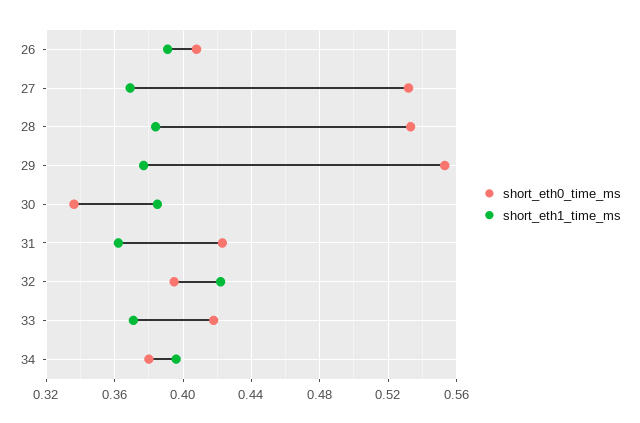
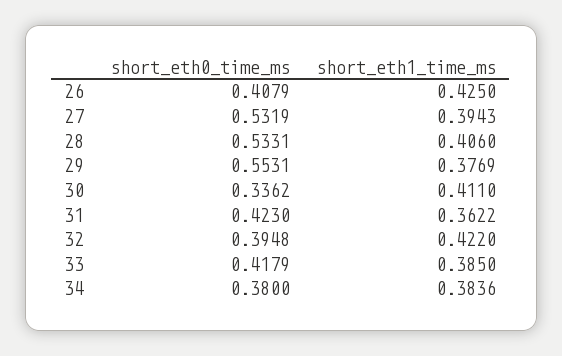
  {
    "short_eth0_time_ms": {
      "26": 0.4079,
      "27": 0.5319,
      "28": 0.5331,
      "29": 0.5531,
      "30": 0.3362,
      "31": 0.423,
      "32": 0.3948,
      "33": 0.4179,
      "34": 0.38
    },
    "short_eth1_time_ms": {
-     "26": 0.39,
+     "26": 0.425,
-     "27": 0.37,
+     "27": 0.3943,
-     "28": 0.385,
+     "28": 0.406,
      "29": 0.3769,
-     "30": 0.385,
+     "30": 0.411,
      "31": 0.3622,
      "32": 0.422,
-     "33": 0.37,
+     "33": 0.385,
-     "34": 0.395
+     "34": 0.3836
    }
  }

